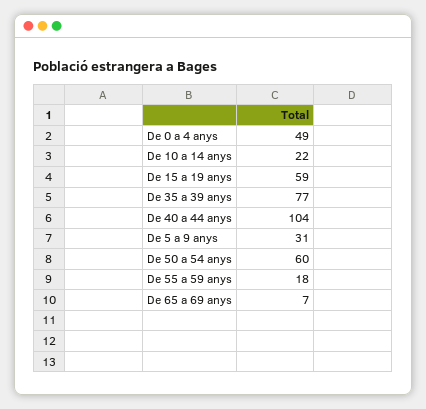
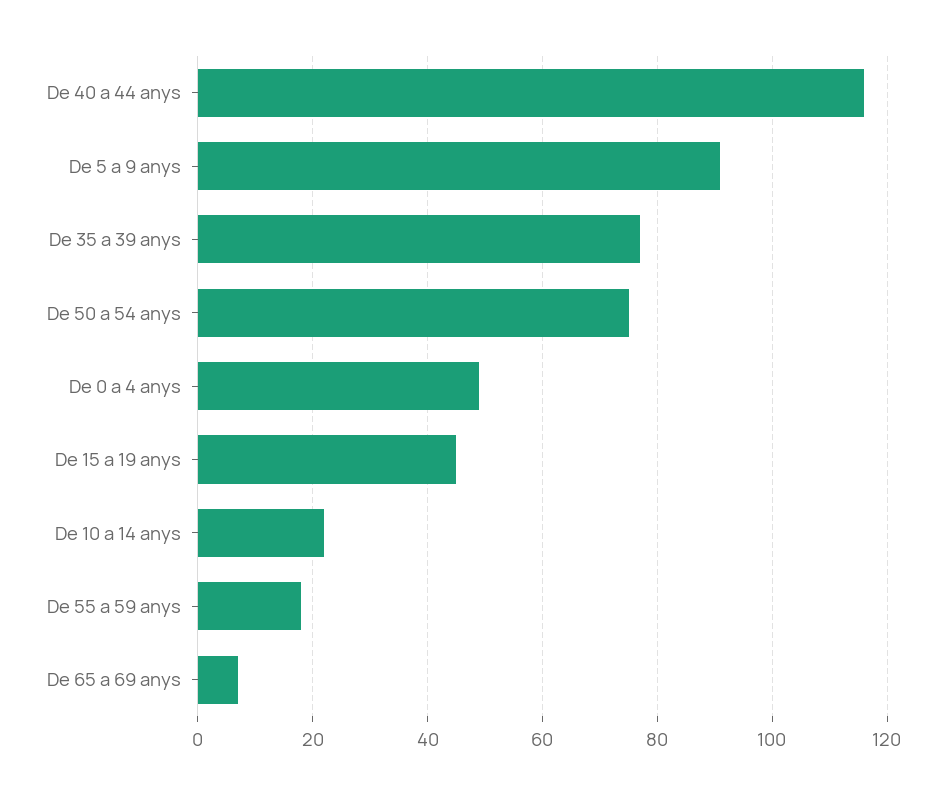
  {
    "De 0 a 4 anys": 49,
    "De 10 a 14 anys": 22,
-   "De 15 a 19 anys": 59,
+   "De 15 a 19 anys": 45,
    "De 35 a 39 anys": 77,
-   "De 40 a 44 anys": 104,
+   "De 40 a 44 anys": 115,
-   "De 5 a 9 anys": 31,
+   "De 5 a 9 anys": 90,
-   "De 50 a 54 anys": 60,
+   "De 50 a 54 anys": 75,
    "De 55 a 59 anys": 18,
    "De 65 a 69 anys": 7
  }

